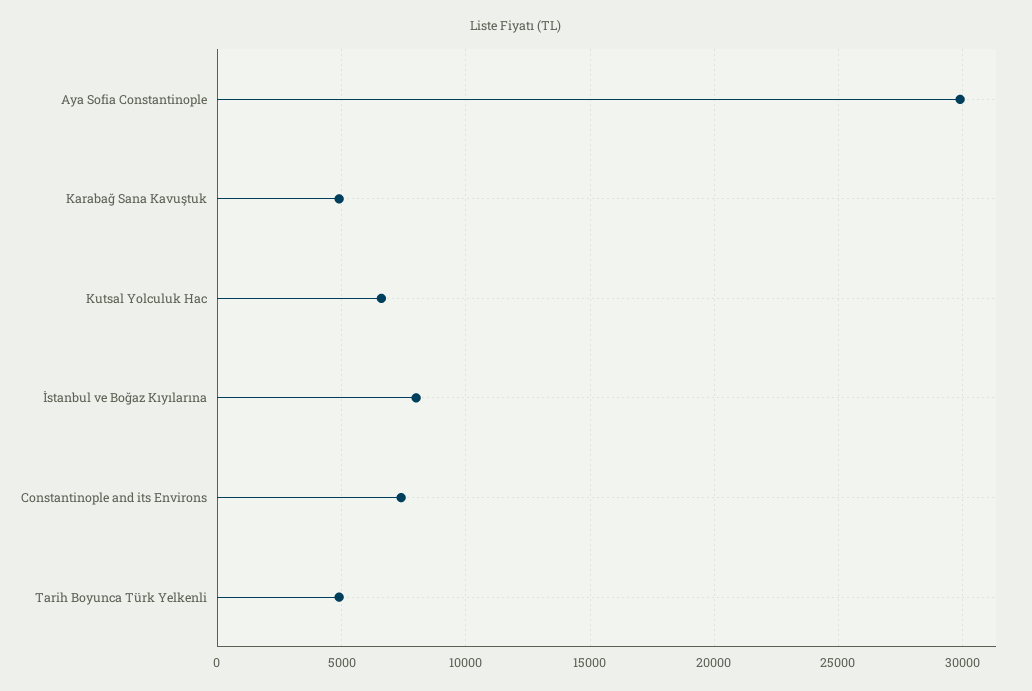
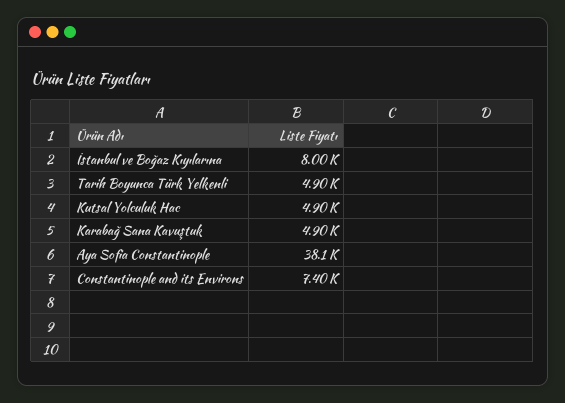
  {
-   "Aya Sofia Constantinople": 30000,
+   "Aya Sofia Constantinople": 38100,
    "Karabağ Sana Kavuştuk": 4900,
-   "Kutsal Yolculuk Hac": 6500,
+   "Kutsal Yolculuk Hac": 4900,
    "İstanbul ve Boğaz Kıyılarına": 8000,
    "Constantinople and its Environs": 7400,
    "Tarih Boyunca Türk Yelkenli": 4900
  }

